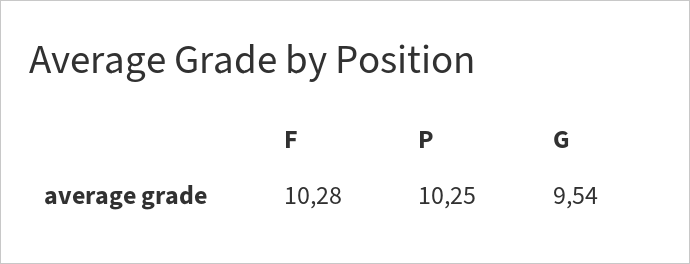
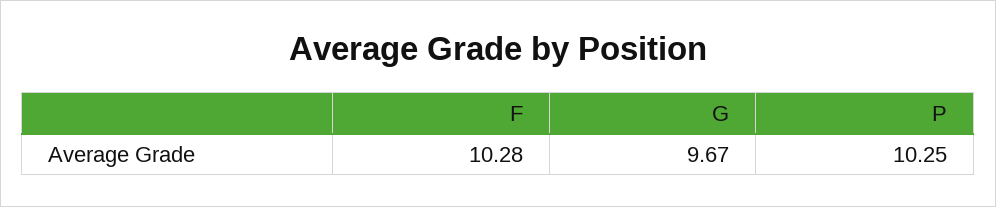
  {
    "F": 10.28,
    "P": 10.25,
-   "G": 9.54
+   "G": 9.67
  }

